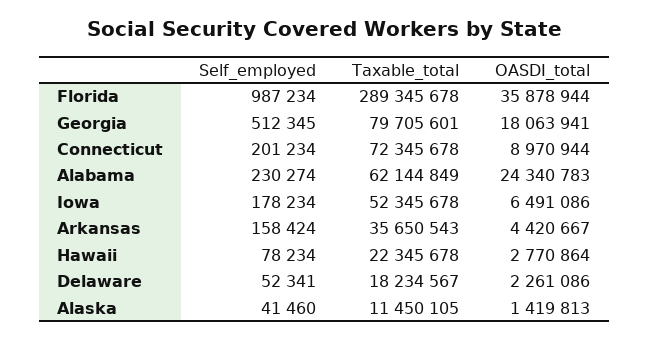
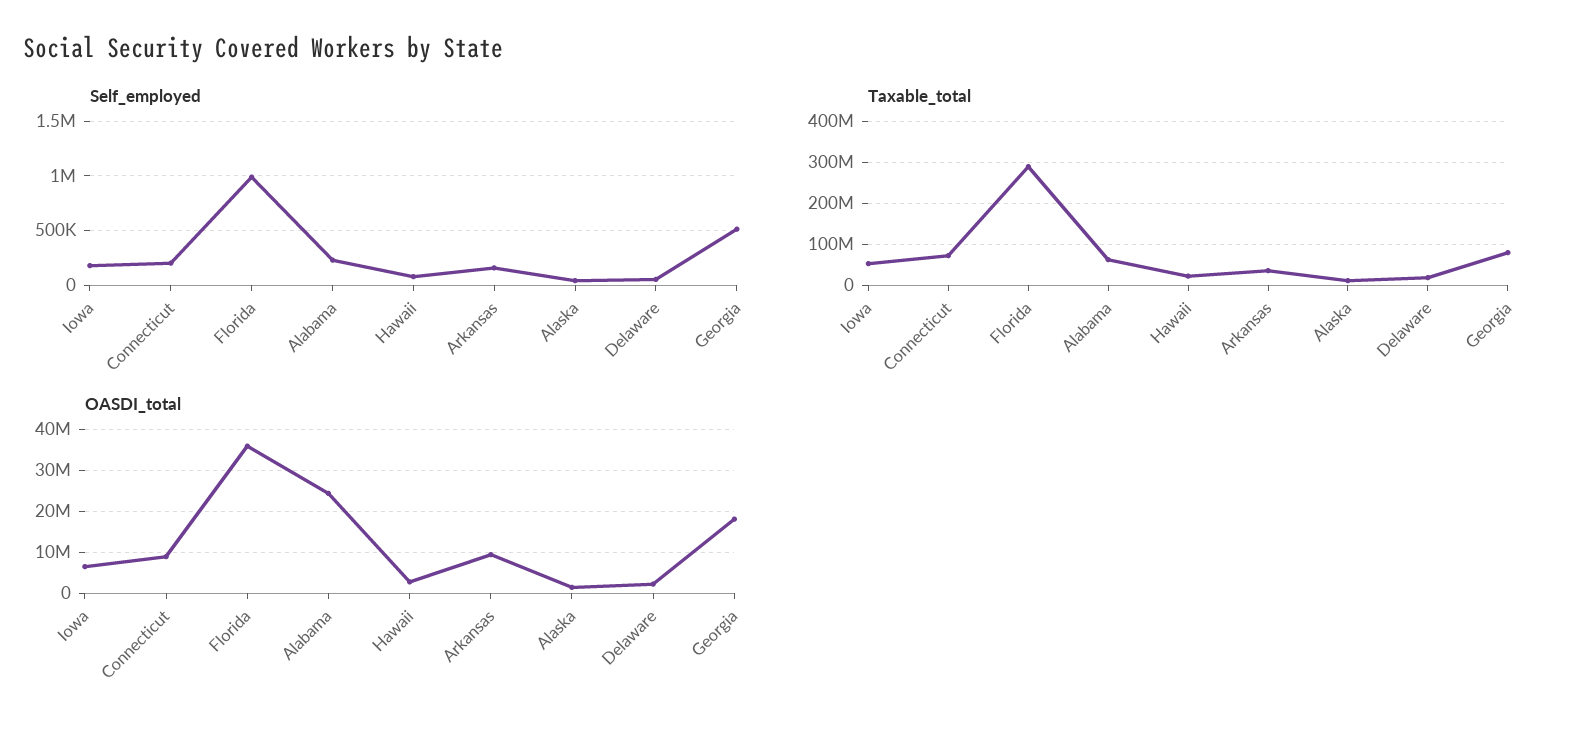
  {
    "Self_employed": {
      "Florida": 987234,
      "Georgia": 512345,
      "Connecticut": 201234,
      "Alabama": 230274,
      "Iowa": 178234,
      "Arkansas": 158424,
      "Hawaii": 78234,
      "Delaware": 52341,
      "Alaska": 41460
    },
    "Taxable_total": {
      "Florida": 289345678,
      "Georgia": 79705601,
      "Connecticut": 72345678,
      "Alabama": 62144849,
      "Iowa": 52345678,
      "Arkansas": 35650543,
      "Hawaii": 22345678,
      "Delaware": 18234567,
      "Alaska": 11450105
    },
    "OASDI_total": {
      "Florida": 35878944,
      "Georgia": 18063941,
      "Connecticut": 8970944,
      "Alabama": 24340783,
      "Iowa": 6491086,
-     "Arkansas": 4420667,
+     "Arkansas": 10000000,
      "Hawaii": 2770864,
      "Delaware": 2261086,
      "Alaska": 1419813
    }
  }

